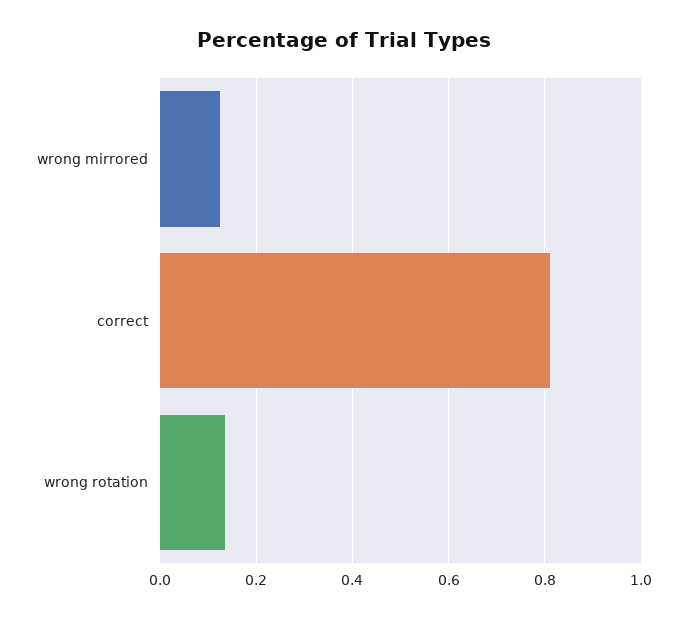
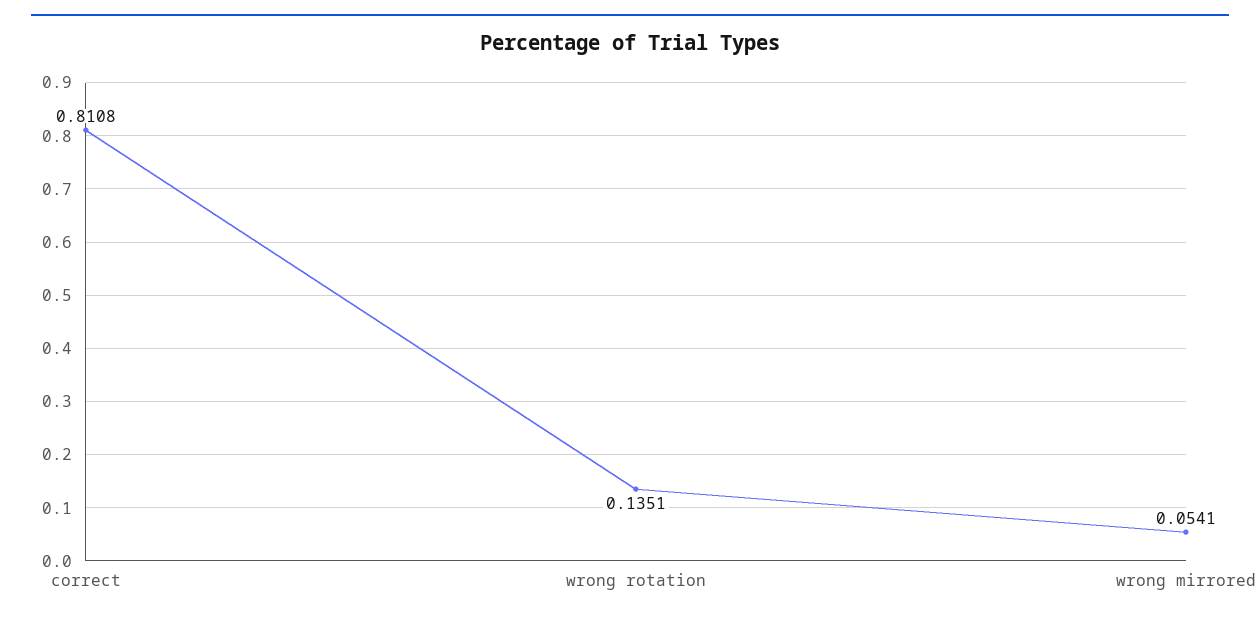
  {
-   "wrong mirrored": 0.12,
+   "wrong mirrored": 0.0541,
    "correct": 0.8108,
    "wrong rotation": 0.1351
  }

